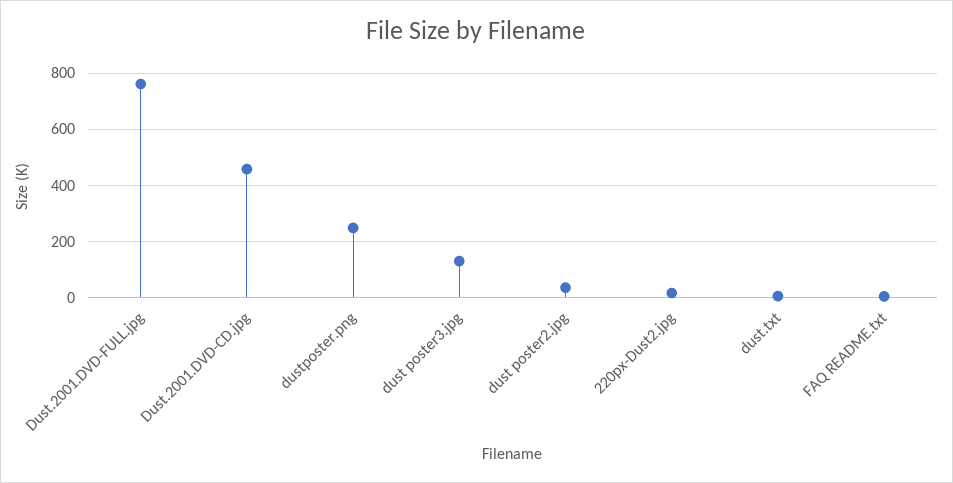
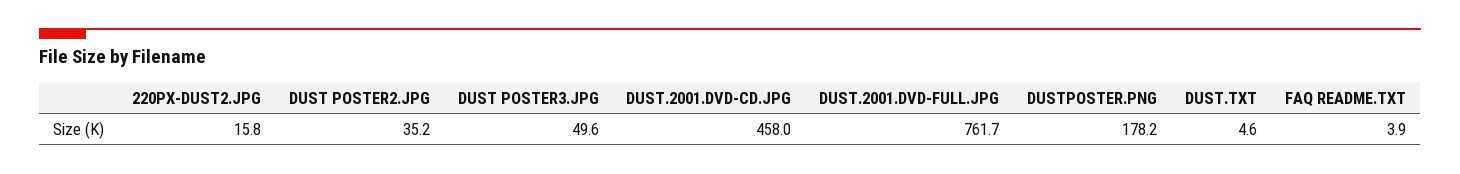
  {
    "Dust.2001.DVD-FULL.jpg": 761.7,
    "Dust.2001.DVD-CD.jpg": 458,
-   "dustposter.png": 250,
+   "dustposter.png": 178.2,
-   "dust poster3.jpg": 125,
+   "dust poster3.jpg": 49.6,
    "dust poster2.jpg": 35.2,
    "220px-Dust2.jpg": 15.8,
    "dust.txt": 4.6,
    "FAQ README.txt": 3.9
  }

